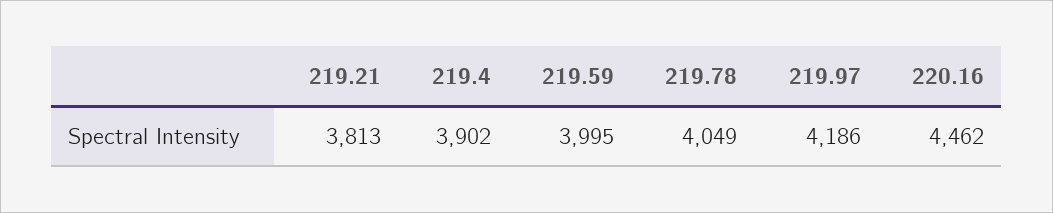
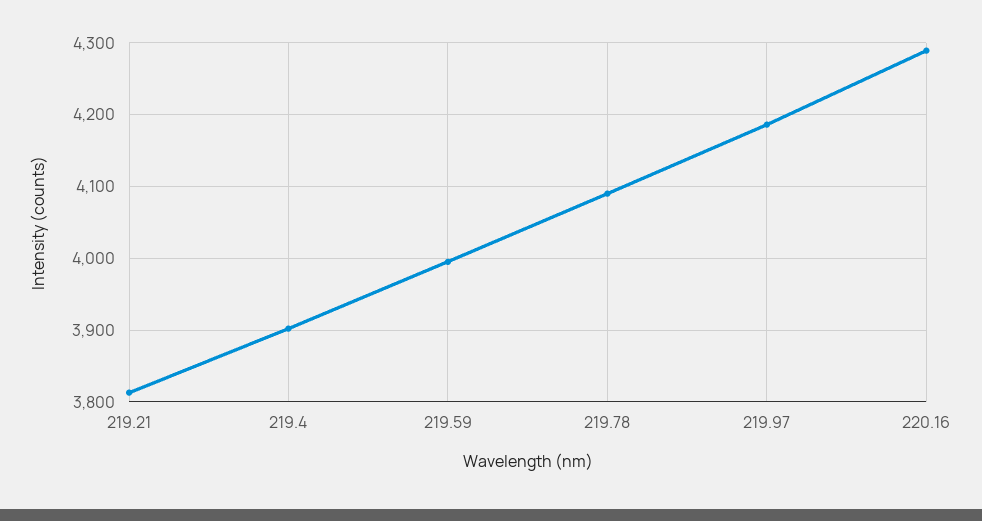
  {
    "219.21": 3813,
    "219.4": 3902,
    "219.59": 3995,
-   "219.78": 4049,
+   "219.78": 4090,
    "219.97": 4186,
-   "220.16": 4462
+   "220.16": 4290
  }

